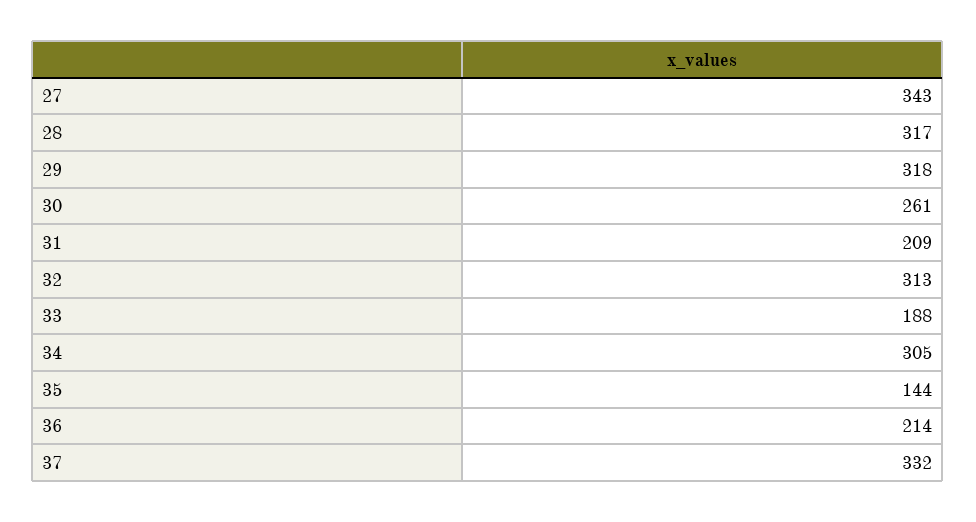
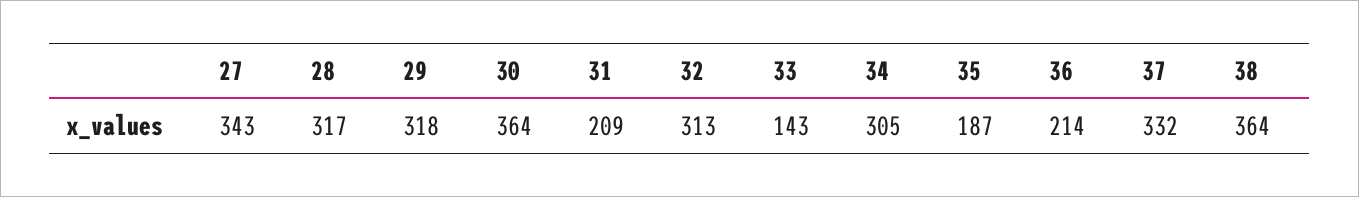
  {
    "27": 343,
    "28": 317,
    "29": 318,
-   "30": 261,
+   "30": 364,
    "31": 209,
    "32": 313,
-   "33": 188,
+   "33": 143,
    "34": 305,
-   "35": 144,
+   "35": 187,
    "36": 214,
-   "37": 332
+   "37": 332,
+   "38": 364
  }

